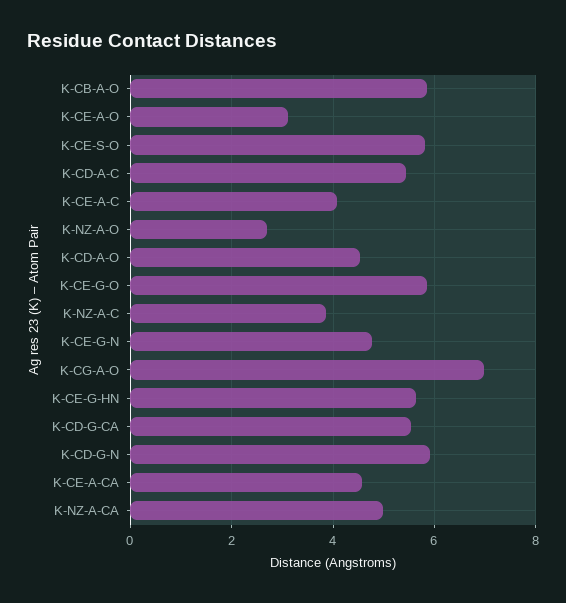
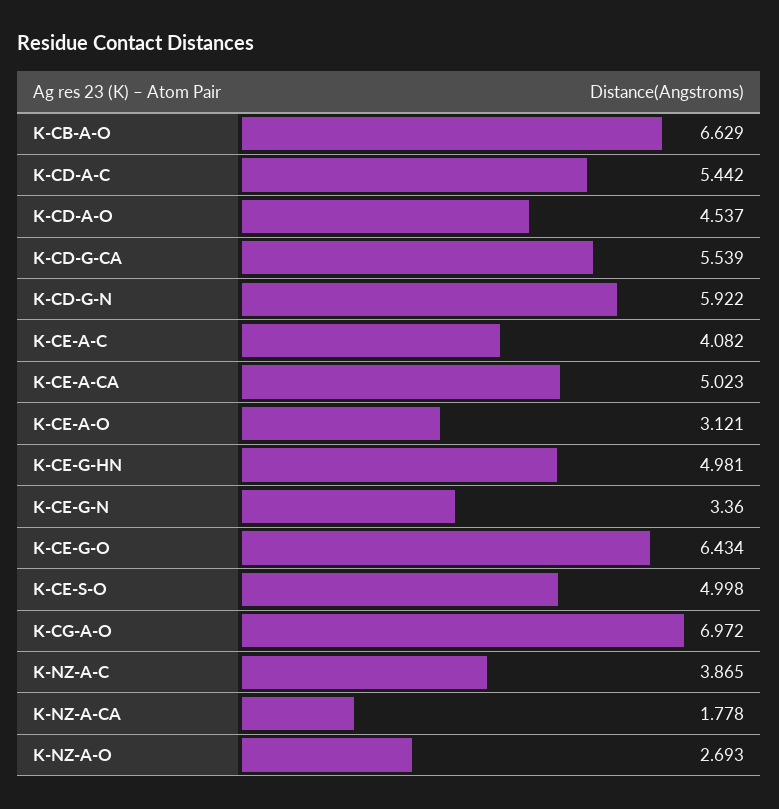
  {
-   "K-CB-A-O": 5.8,
+   "K-CB-A-O": 6.629,
    "K-CE-A-O": 3.121,
-   "K-CE-S-O": 5.8,
+   "K-CE-S-O": 4.998,
    "K-CD-A-C": 5.442,
    "K-CE-A-C": 4.082,
    "K-NZ-A-O": 2.693,
    "K-CD-A-O": 4.537,
-   "K-CE-G-O": 5.8,
+   "K-CE-G-O": 6.434,
    "K-NZ-A-C": 3.865,
-   "K-CE-G-N": 4.8,
+   "K-CE-G-N": 3.36,
    "K-CG-A-O": 6.972,
-   "K-CE-G-HN": 5.6,
+   "K-CE-G-HN": 4.981,
    "K-CD-G-CA": 5.539,
    "K-CD-G-N": 5.922,
-   "K-CE-A-CA": 4.6,
+   "K-CE-A-CA": 5.023,
-   "K-NZ-A-CA": 5
+   "K-NZ-A-CA": 1.778
  }

